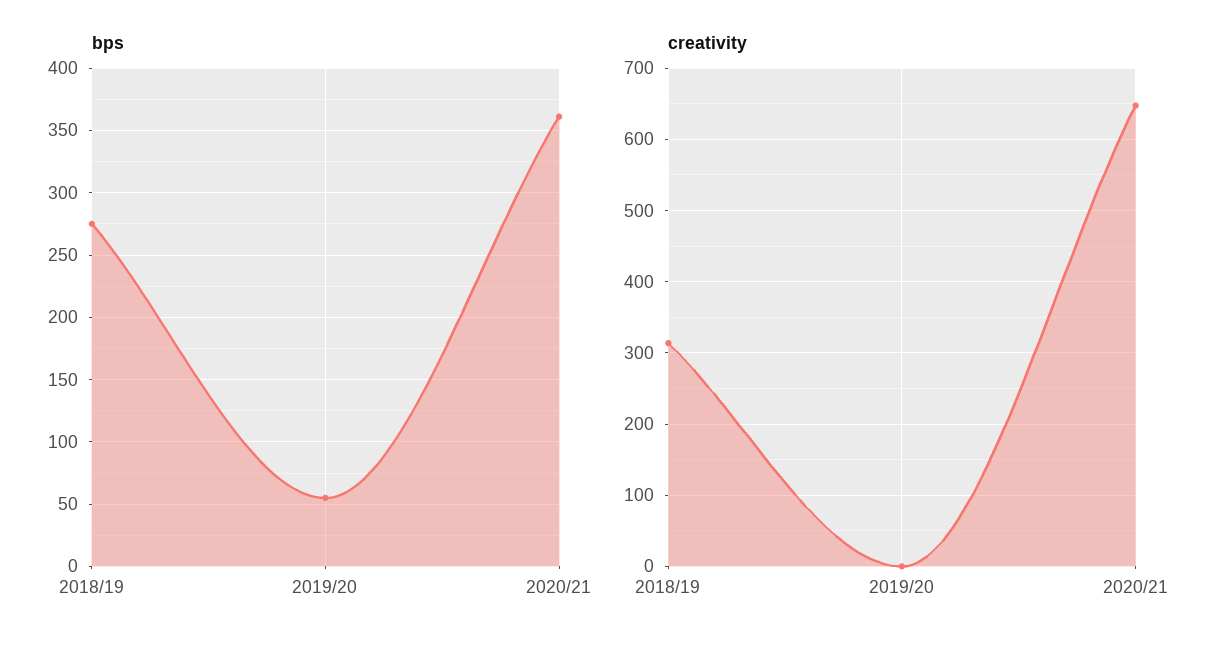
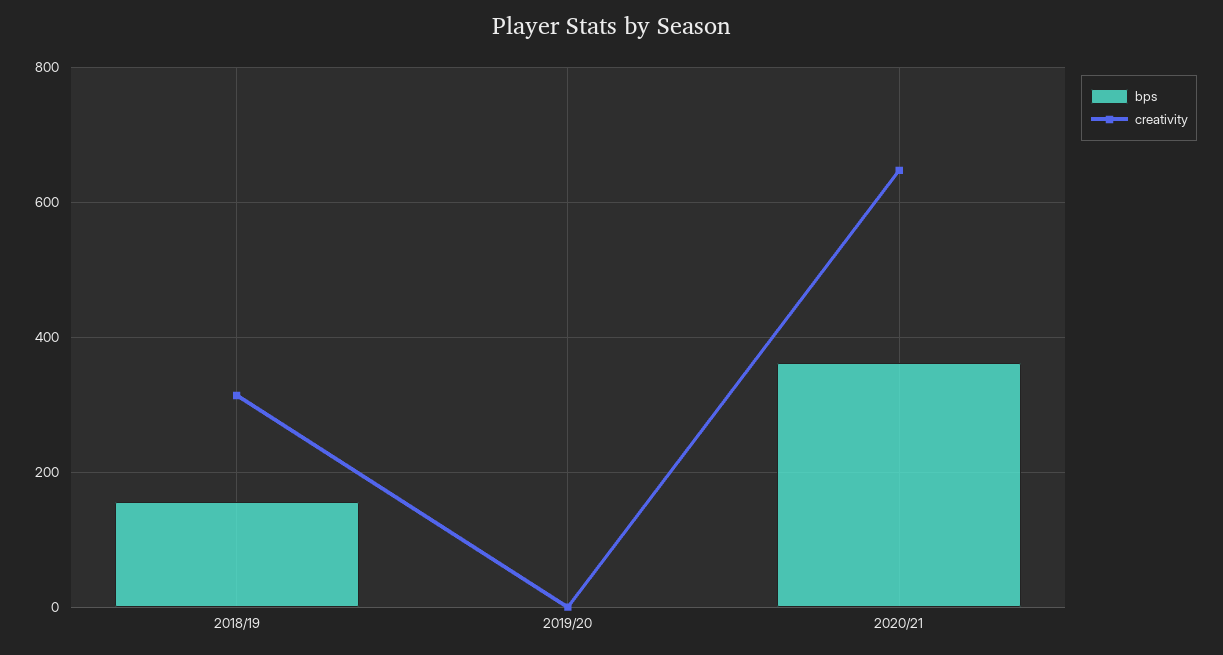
  {
    "bps": {
-     "2018/19": 275,
+     "2018/19": 160,
-     "2019/20": 55,
+     "2019/20": 0,
      "2020/21": 360
    },
    "creativity": {
      "2018/19": 310,
      "2019/20": 0,
      "2020/21": 650
    }
  }

